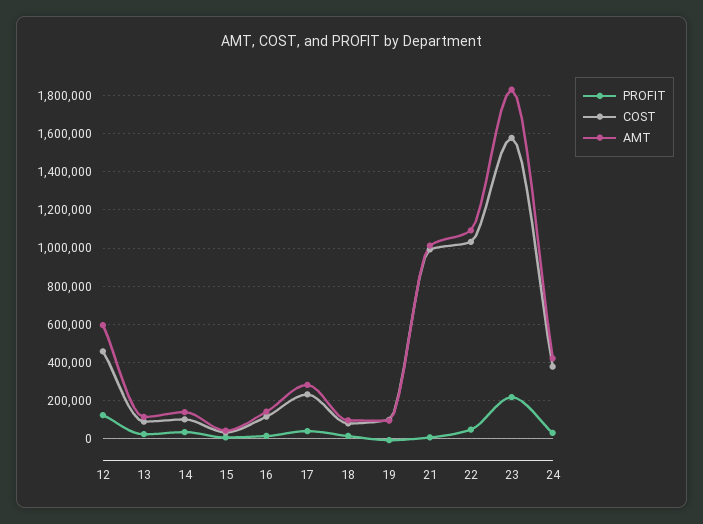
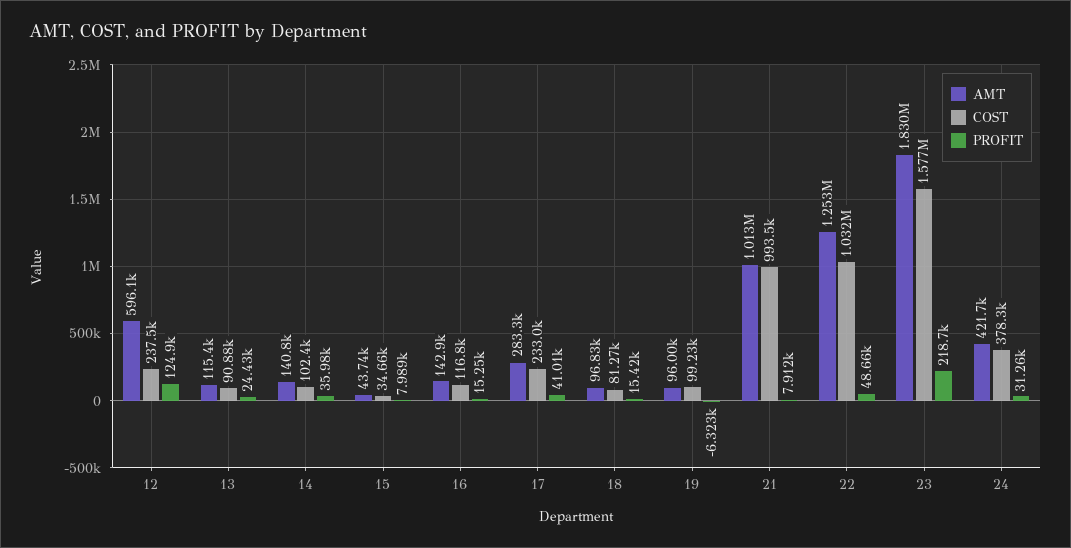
  {
    "PROFIT": {
      "12": 124900,
      "13": 24430,
      "14": 35980,
      "15": 7989,
      "16": 15250,
      "17": 41010,
      "18": 15420,
      "19": -6323,
      "21": 7912,
      "22": 48660,
      "23": 218700,
      "24": 31260
    },
    "COST": {
-     "12": 450000,
+     "12": 237500,
      "13": 90880,
      "14": 102400,
      "15": 34660,
      "16": 116800,
      "17": 233000,
      "18": 81270,
      "19": 99230,
      "21": 993500,
      "22": 1032000,
      "23": 1577000,
      "24": 378300
    },
    "AMT": {
      "12": 596100,
      "13": 115400,
      "14": 140800,
      "15": 43740,
      "16": 142900,
      "17": 283300,
      "18": 96830,
      "19": 96000,
      "21": 1013000,
-     "22": 1100000,
+     "22": 1253000,
      "23": 1830000,
      "24": 421700
    }
  }

